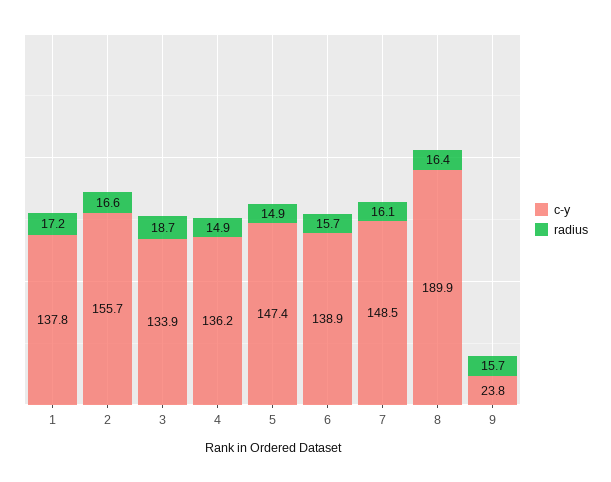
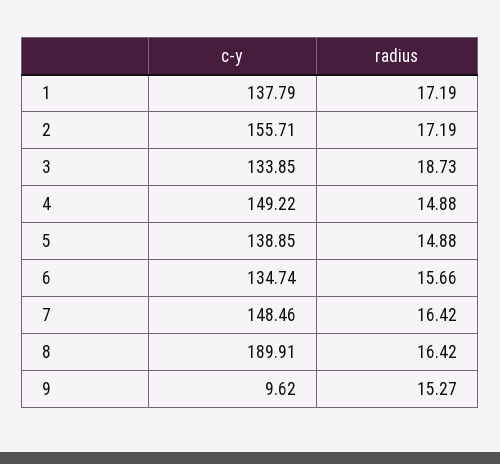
  {
    "c-y": {
      "1": 137.79,
      "2": 155.71,
      "3": 133.85,
-     "4": 136.2,
+     "4": 149.22,
-     "5": 147.4,
+     "5": 138.85,
-     "6": 138.9,
+     "6": 134.74,
      "7": 148.46,
      "8": 189.91,
-     "9": 23.8
+     "9": 9.62
    },
    "radius": {
      "1": 17.19,
-     "2": 16.6,
+     "2": 17.19,
      "3": 18.73,
      "4": 14.88,
      "5": 14.88,
      "6": 15.66,
-     "7": 16.1,
+     "7": 16.42,
      "8": 16.42,
-     "9": 15.7
+     "9": 15.27
    }
  }

